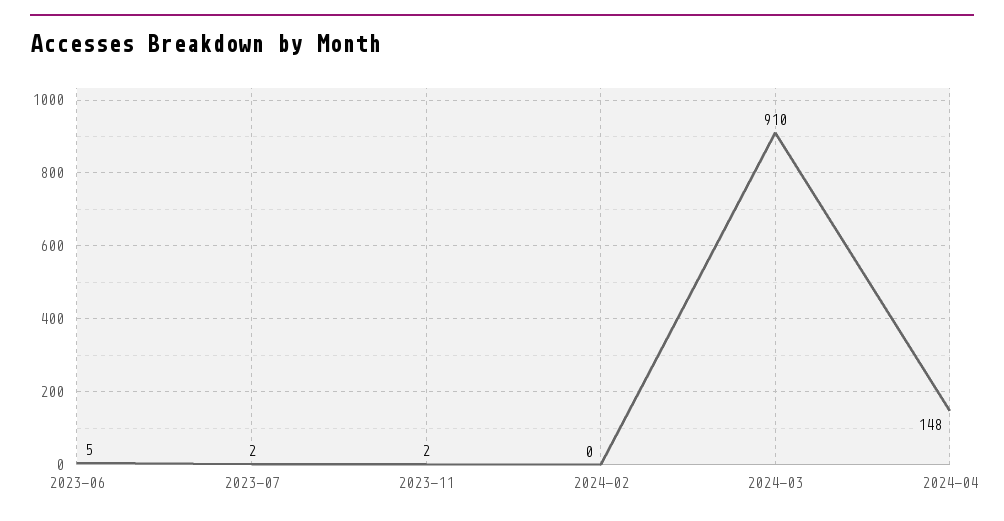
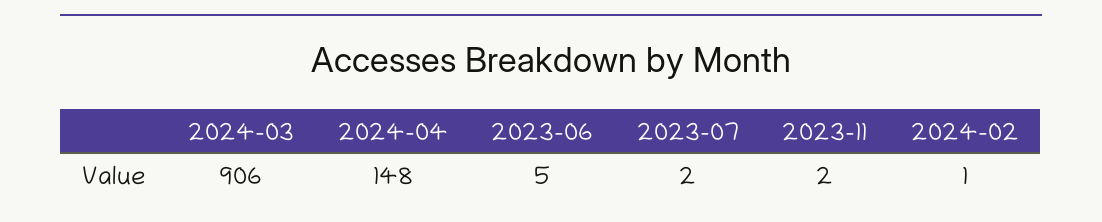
  {
    "2023-06": 5,
    "2023-07": 2,
    "2023-11": 2,
-   "2024-02": 0,
+   "2024-02": 1,
-   "2024-03": 910,
+   "2024-03": 906,
    "2024-04": 148
  }

